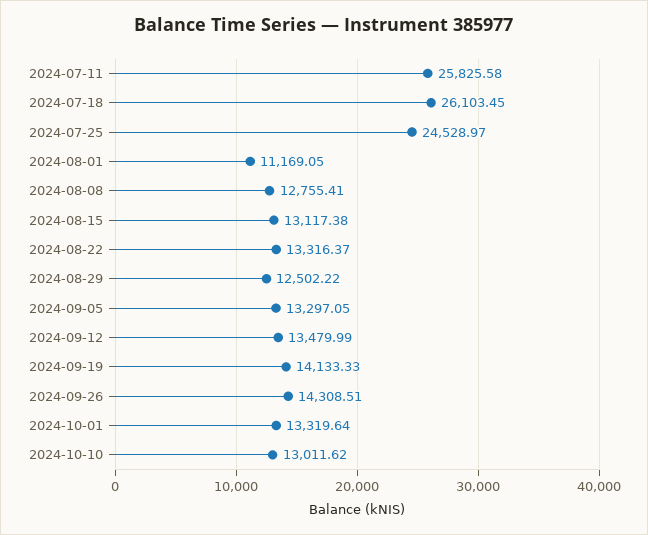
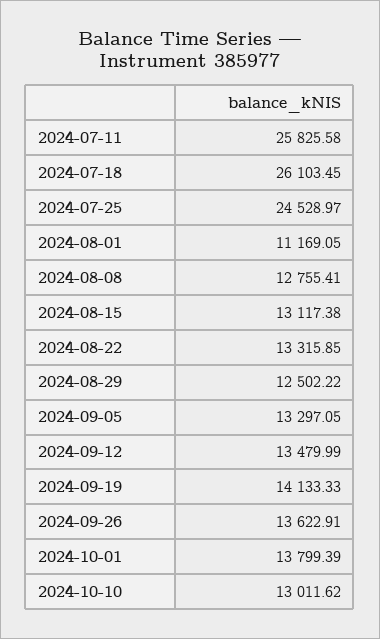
  {
    "2024-07-11": 25825.58,
    "2024-07-18": 26103.45,
    "2024-07-25": 24528.97,
    "2024-08-01": 11169.05,
    "2024-08-08": 12755.41,
    "2024-08-15": 13117.38,
-   "2024-08-22": 13316.37,
+   "2024-08-22": 13315.85,
    "2024-08-29": 12502.22,
    "2024-09-05": 13297.05,
    "2024-09-12": 13479.99,
    "2024-09-19": 14133.33,
-   "2024-09-26": 14308.51,
+   "2024-09-26": 13622.91,
-   "2024-10-01": 13319.64,
+   "2024-10-01": 13799.39,
    "2024-10-10": 13011.62
  }

